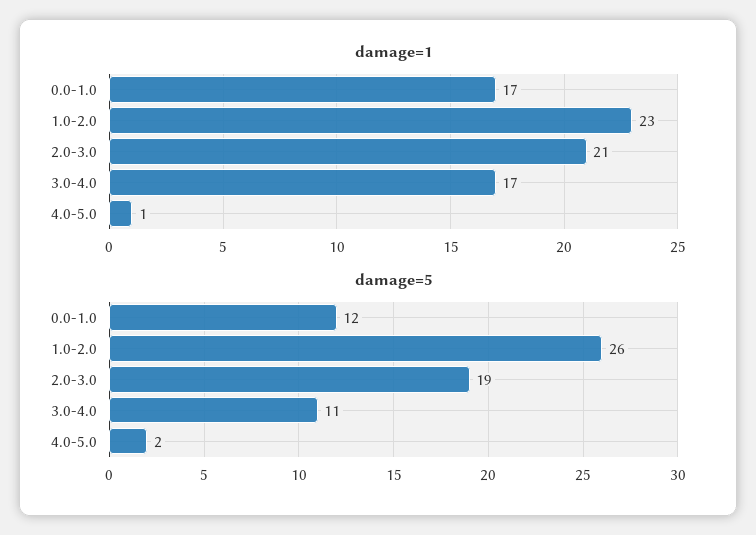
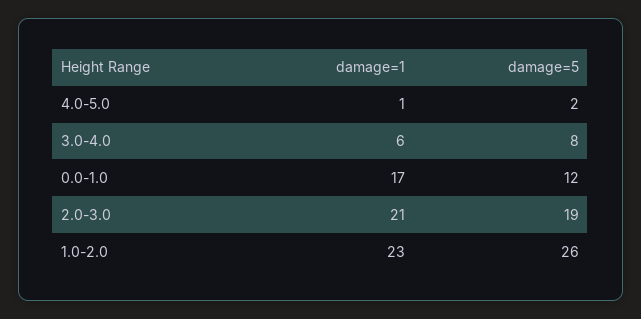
  {
    "damage=1": {
      "0.0-1.0": 17,
      "1.0-2.0": 23,
      "2.0-3.0": 21,
-     "3.0-4.0": 17,
+     "3.0-4.0": 6,
      "4.0-5.0": 1
    },
    "damage=5": {
      "0.0-1.0": 12,
      "1.0-2.0": 26,
      "2.0-3.0": 19,
-     "3.0-4.0": 11,
+     "3.0-4.0": 8,
      "4.0-5.0": 2
    }
  }

